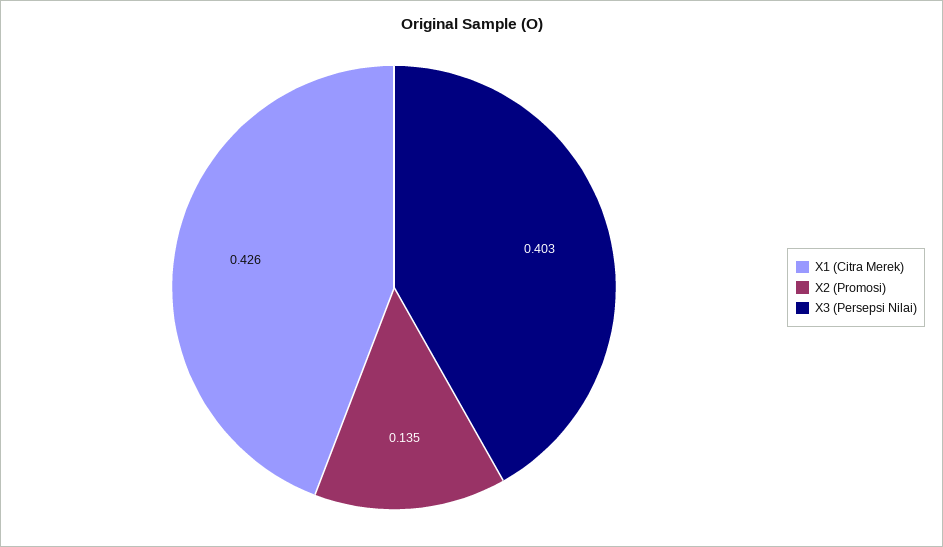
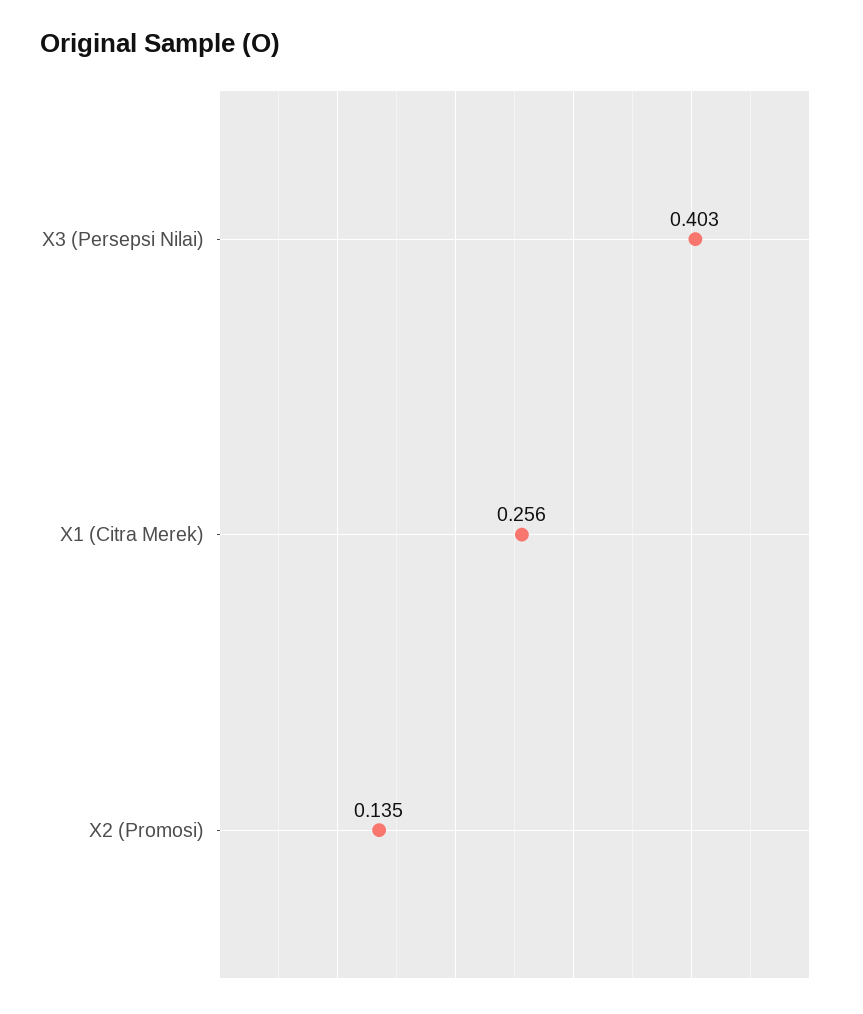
  {
-   "X1 (Citra Merek)": 0.426,
+   "X1 (Citra Merek)": 0.256,
    "X2 (Promosi)": 0.135,
    "X3 (Persepsi Nilai)": 0.403
  }

